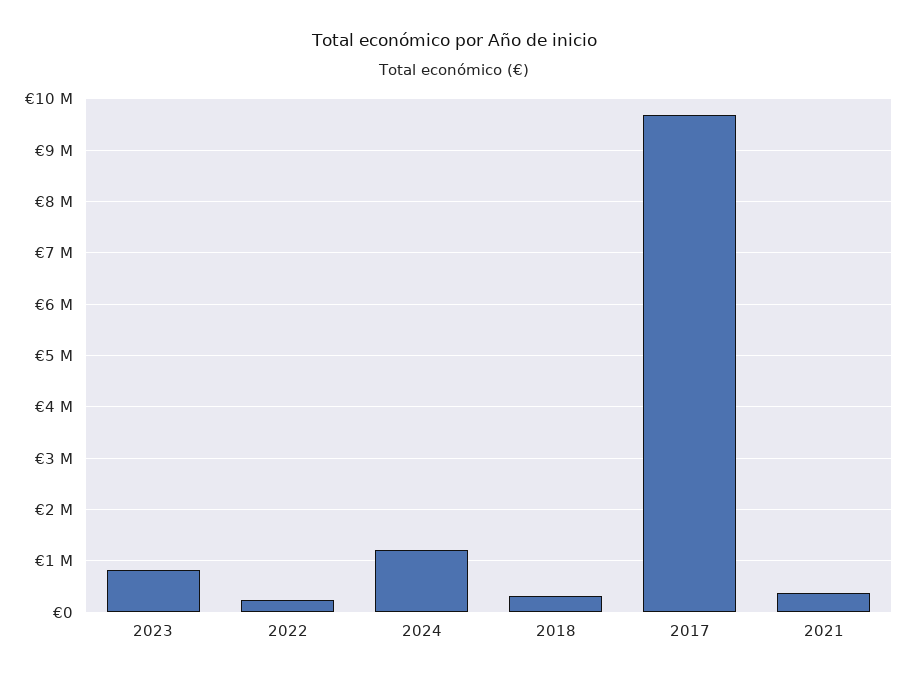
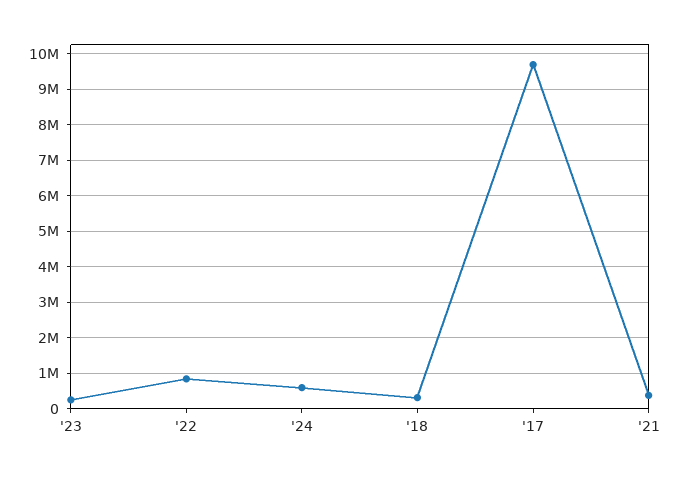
  {
-   "2023": 800000,
+   "2023": 200000,
-   "2022": 200000,
+   "2022": 800000,
-   "2024": 1200000,
+   "2024": 600000,
    "2018": 400000,
    "2017": 9600000,
    "2021": 400000
  }

